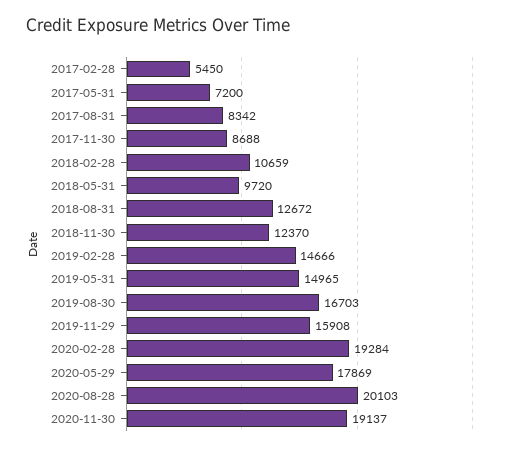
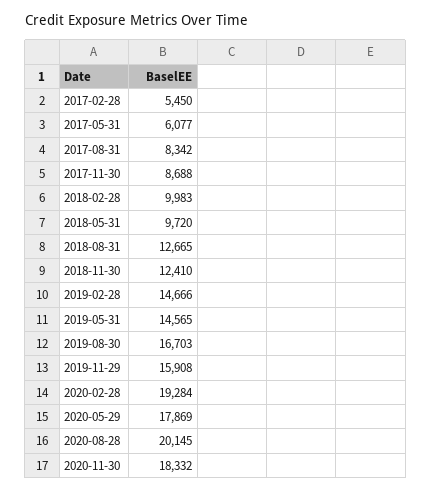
  {
    "2017-02-28": 5450,
-   "2017-05-31": 7200,
+   "2017-05-31": 6077,
    "2017-08-31": 8342,
    "2017-11-30": 8688,
-   "2018-02-28": 10659,
+   "2018-02-28": 9983,
    "2018-05-31": 9720,
-   "2018-08-31": 12672,
+   "2018-08-31": 12665,
-   "2018-11-30": 12370,
+   "2018-11-30": 12410,
    "2019-02-28": 14666,
-   "2019-05-31": 14965,
+   "2019-05-31": 14565,
    "2019-08-30": 16703,
    "2019-11-29": 15908,
    "2020-02-28": 19284,
    "2020-05-29": 17869,
-   "2020-08-28": 20103,
+   "2020-08-28": 20145,
-   "2020-11-30": 19137
+   "2020-11-30": 18332
  }

